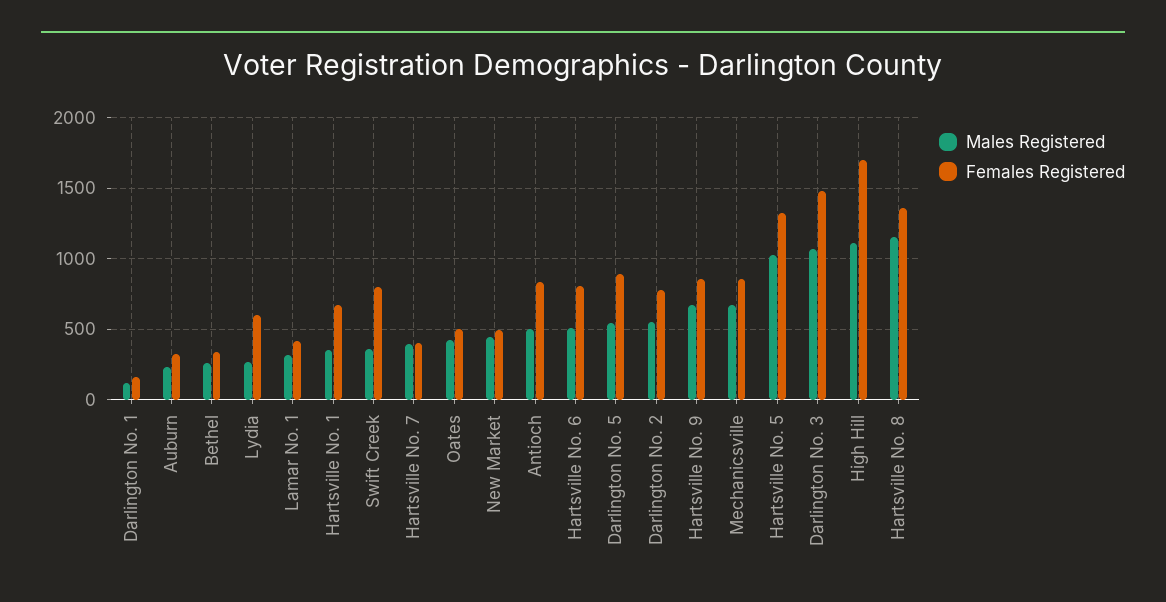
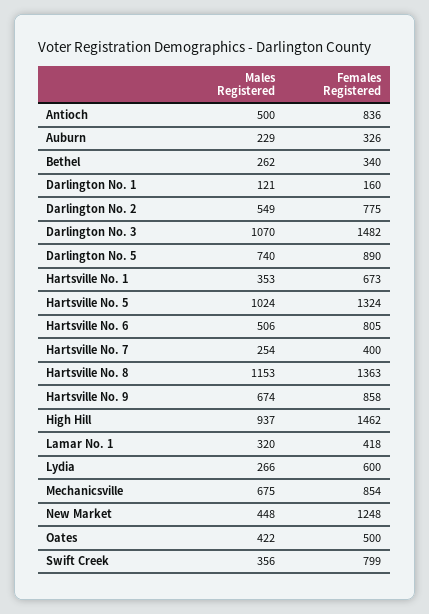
  {
    "Males Registered": {
      "Darlington No. 1": 121,
      "Auburn": 229,
      "Bethel": 262,
      "Lydia": 266,
      "Lamar No. 1": 320,
      "Hartsville No. 1": 353,
      "Swift Creek": 356,
-     "Hartsville No. 7": 400,
+     "Hartsville No. 7": 254,
      "Oates": 422,
      "New Market": 448,
      "Antioch": 500,
      "Hartsville No. 6": 506,
-     "Darlington No. 5": 550,
+     "Darlington No. 5": 740,
      "Darlington No. 2": 549,
      "Hartsville No. 9": 674,
      "Mechanicsville": 675,
      "Hartsville No. 5": 1024,
      "Darlington No. 3": 1070,
-     "High Hill": 1100,
+     "High Hill": 937,
      "Hartsville No. 8": 1153
    },
    "Females Registered": {
      "Darlington No. 1": 160,
      "Auburn": 326,
      "Bethel": 340,
      "Lydia": 600,
      "Lamar No. 1": 418,
      "Hartsville No. 1": 673,
      "Swift Creek": 799,
      "Hartsville No. 7": 400,
      "Oates": 500,
-     "New Market": 500,
+     "New Market": 1248,
      "Antioch": 836,
      "Hartsville No. 6": 805,
      "Darlington No. 5": 890,
      "Darlington No. 2": 775,
      "Hartsville No. 9": 858,
      "Mechanicsville": 854,
      "Hartsville No. 5": 1324,
      "Darlington No. 3": 1482,
-     "High Hill": 1700,
+     "High Hill": 1462,
      "Hartsville No. 8": 1363
    }
  }

